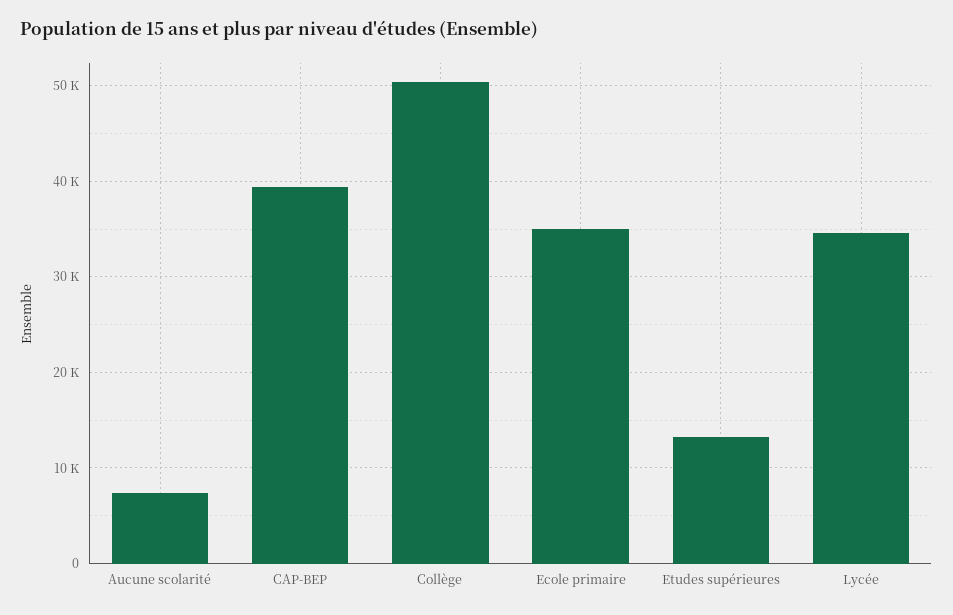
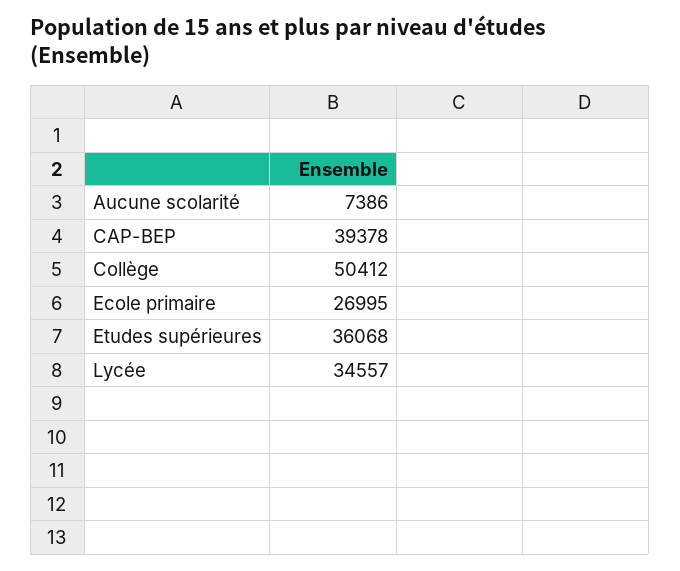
  {
    "Aucune scolarité": 7386,
    "CAP-BEP": 39378,
    "Collège": 50412,
-   "Ecole primaire": 35000,
+   "Ecole primaire": 26995,
-   "Etudes supérieures": 13000,
+   "Etudes supérieures": 36068,
    "Lycée": 34557
  }

